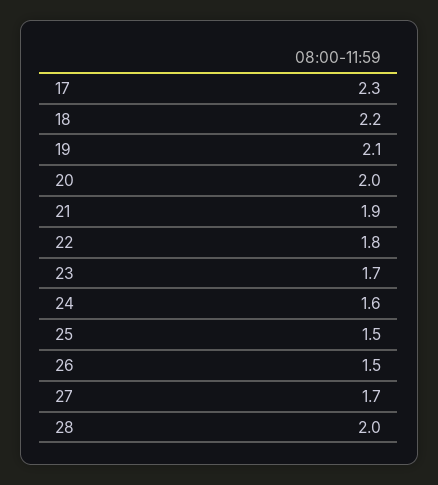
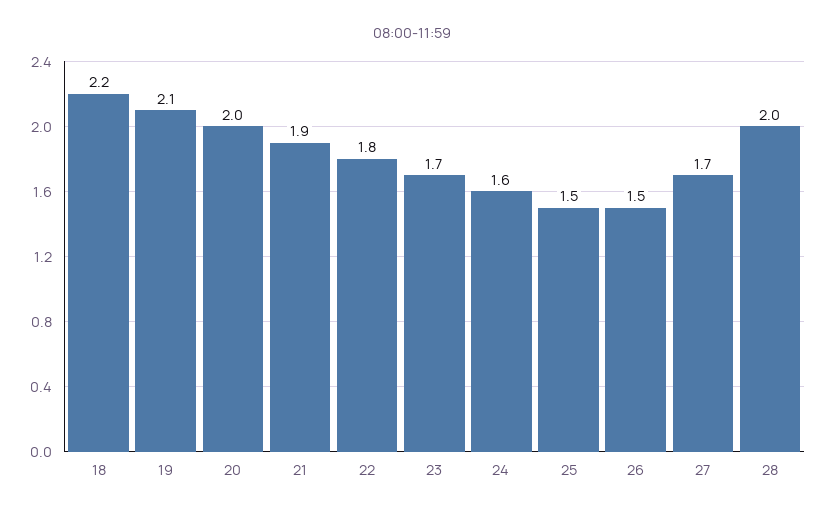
  {
-   "17": 2.3,
    "18": 2.2,
    "19": 2.1,
    "20": 2,
    "21": 1.9,
    "22": 1.8,
    "23": 1.7,
    "24": 1.6,
    "25": 1.5,
    "26": 1.5,
    "27": 1.7,
    "28": 2
  }

